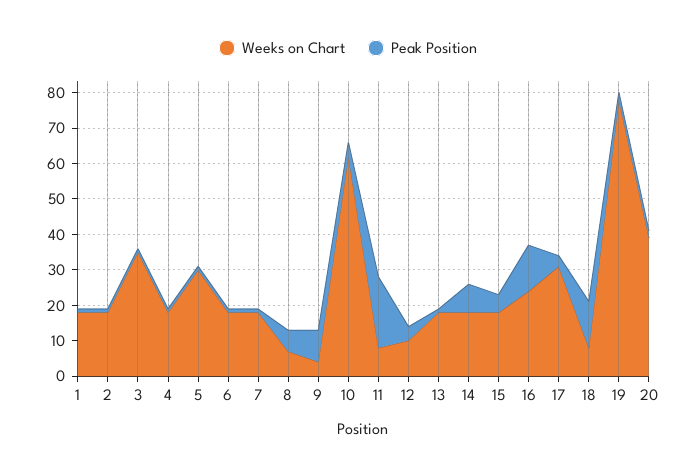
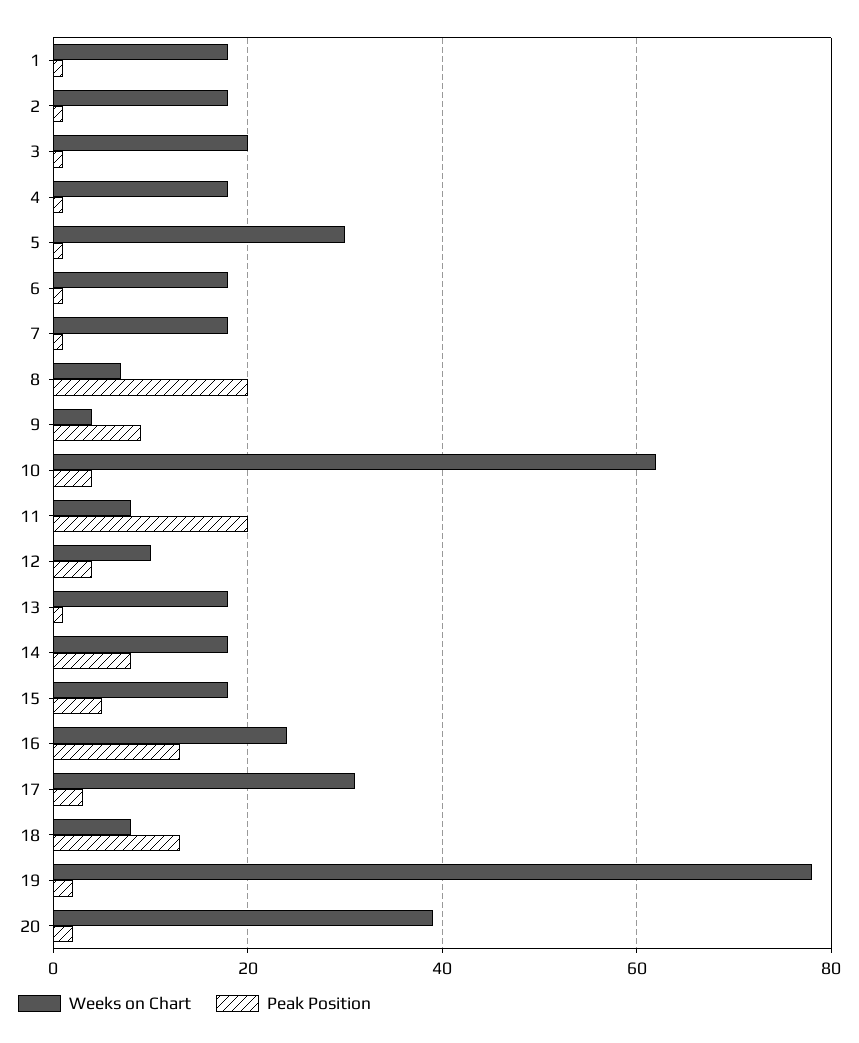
  {
    "Weeks on Chart": {
      "1": 20,
      "2": 20,
-     "3": 35,
+     "3": 20,
      "4": 20,
      "5": 30,
      "6": 20,
      "7": 20,
      "8": 5,
      "9": 5,
      "10": 60,
      "11": 10,
      "12": 10,
      "13": 20,
      "14": 20,
      "15": 20,
      "16": 25,
      "17": 30,
      "18": 10,
      "19": 80,
      "20": 40
    },
    "Peak Position": {
      "1": 0,
      "2": 0,
      "3": 0,
      "4": 0,
      "5": 0,
      "6": 0,
      "7": 0,
-     "8": 5,
+     "8": 20,
      "9": 10,
      "10": 5,
      "11": 20,
      "12": 5,
      "13": 0,
      "14": 10,
      "15": 5,
      "16": 15,
      "17": 5,
      "18": 15,
      "19": 0,
      "20": 0
    }
  }

